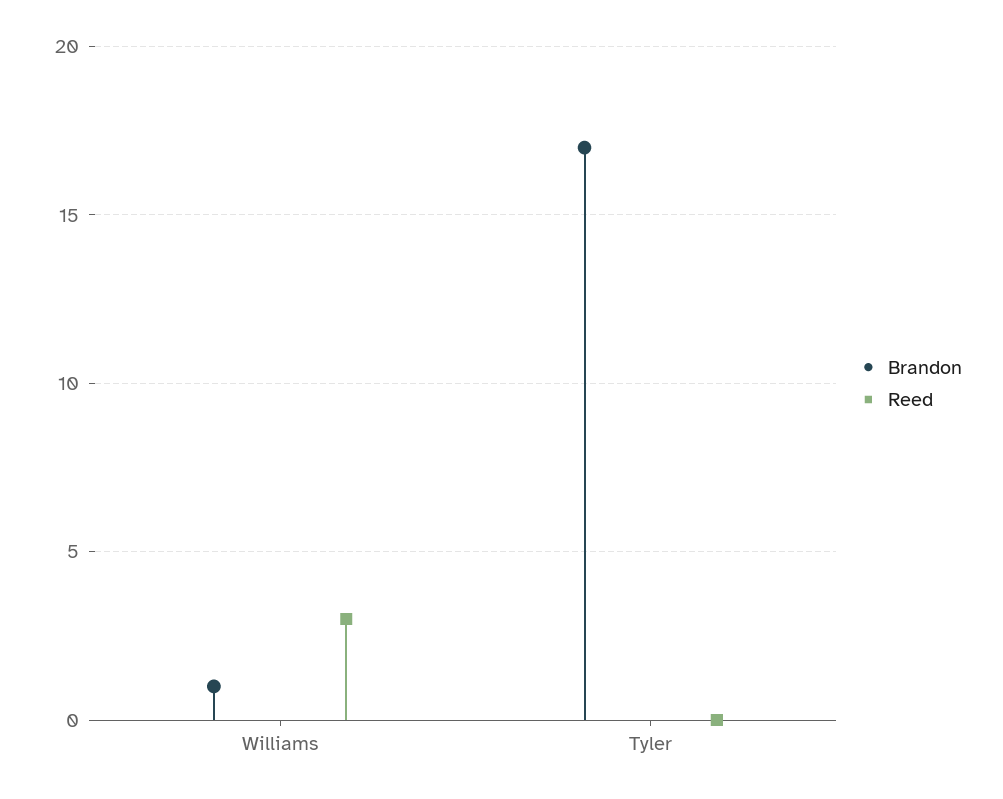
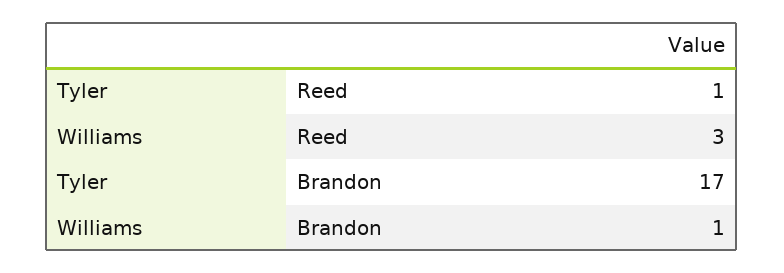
  {
    "Brandon": {
      "Williams": 1,
      "Tyler": 17
    },
    "Reed": {
      "Williams": 3,
-     "Tyler": 0
+     "Tyler": 1
    }
  }

